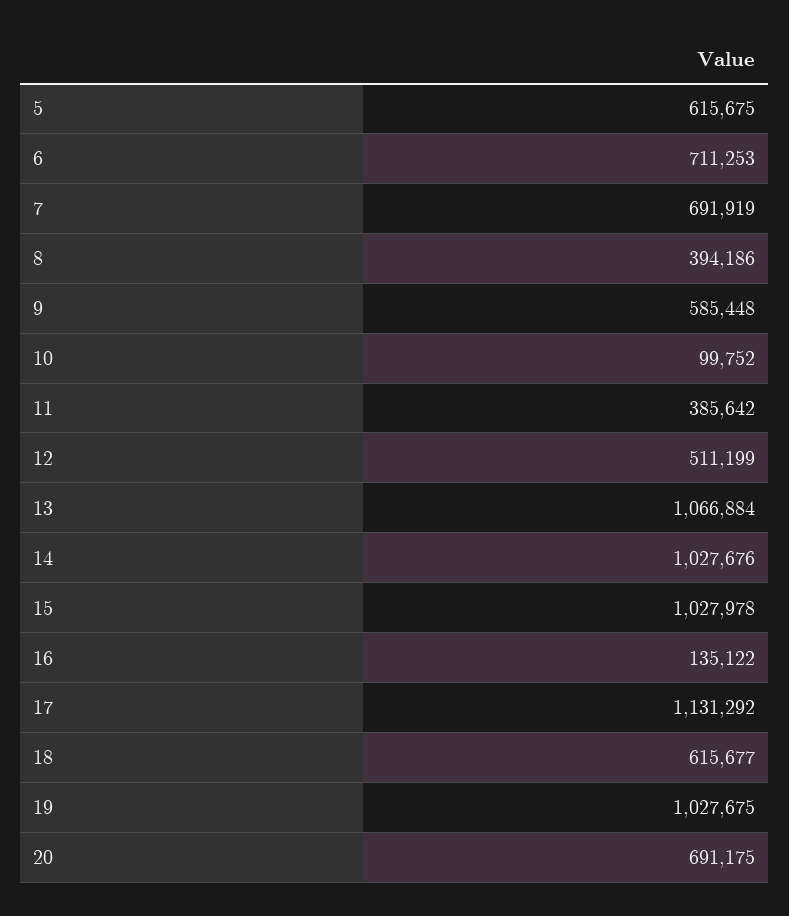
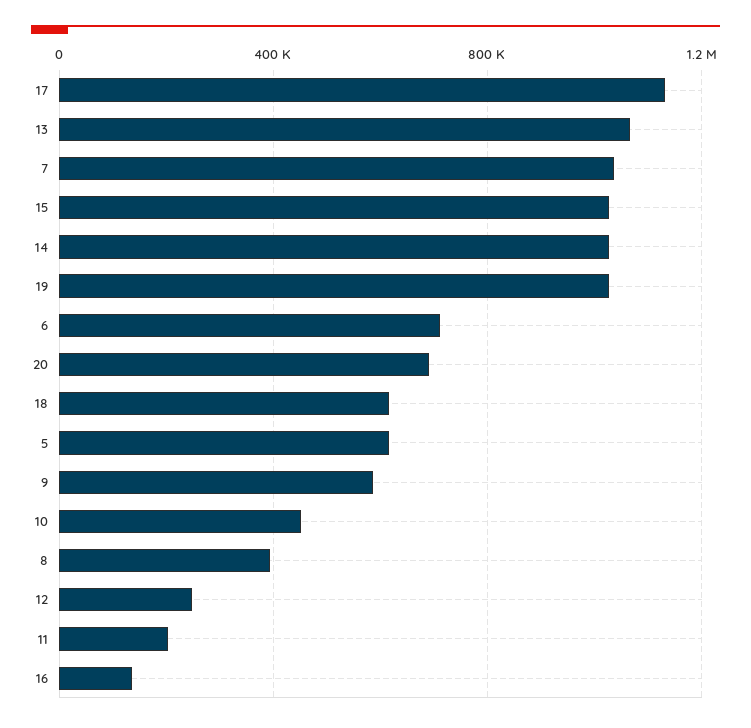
  {
    "5": 615675,
    "6": 711253,
-   "7": 691919,
+   "7": 1050000,
    "8": 394186,
    "9": 585448,
-   "10": 99752,
+   "10": 450000,
-   "11": 385642,
+   "11": 200000,
-   "12": 511199,
+   "12": 250000,
    "13": 1066884,
    "14": 1027676,
    "15": 1027978,
    "16": 135122,
    "17": 1131292,
    "18": 615677,
    "19": 1027675,
    "20": 691175
  }

